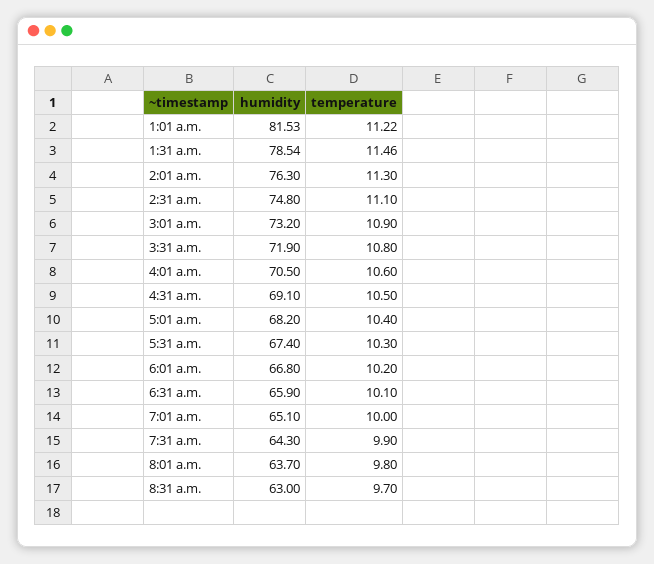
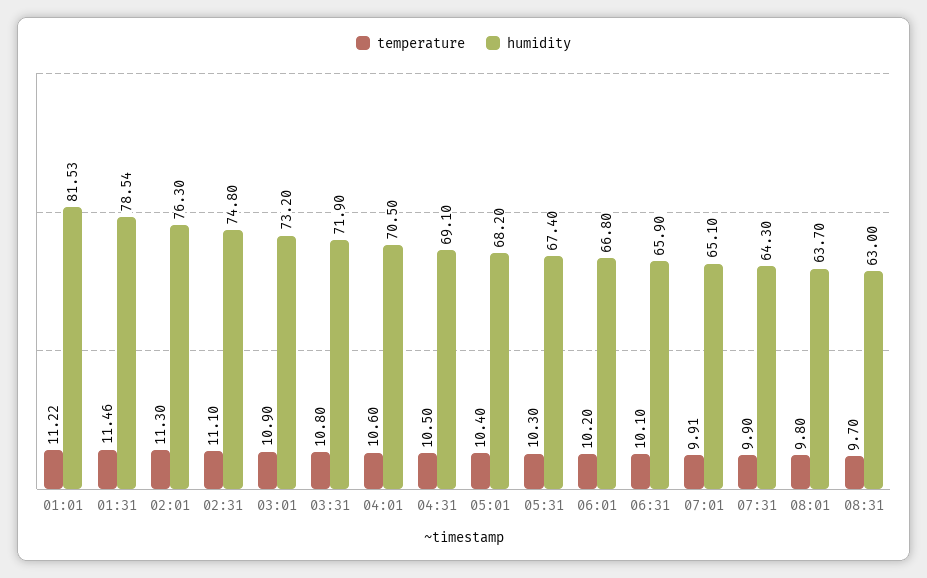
  {
    "humidity": {
      "1:01 a.m.": 81.53,
      "1:31 a.m.": 78.54,
      "2:01 a.m.": 76.3,
      "2:31 a.m.": 74.8,
      "3:01 a.m.": 73.2,
      "3:31 a.m.": 71.9,
      "4:01 a.m.": 70.5,
      "4:31 a.m.": 69.1,
      "5:01 a.m.": 68.2,
      "5:31 a.m.": 67.4,
      "6:01 a.m.": 66.8,
      "6:31 a.m.": 65.9,
      "7:01 a.m.": 65.1,
      "7:31 a.m.": 64.3,
      "8:01 a.m.": 63.7,
      "8:31 a.m.": 63
    },
    "temperature": {
      "1:01 a.m.": 11.22,
      "1:31 a.m.": 11.46,
      "2:01 a.m.": 11.3,
      "2:31 a.m.": 11.1,
      "3:01 a.m.": 10.9,
      "3:31 a.m.": 10.8,
      "4:01 a.m.": 10.6,
      "4:31 a.m.": 10.5,
      "5:01 a.m.": 10.4,
      "5:31 a.m.": 10.3,
      "6:01 a.m.": 10.2,
      "6:31 a.m.": 10.1,
-     "7:01 a.m.": 10,
+     "7:01 a.m.": 9.91,
      "7:31 a.m.": 9.9,
      "8:01 a.m.": 9.8,
      "8:31 a.m.": 9.7
    }
  }

